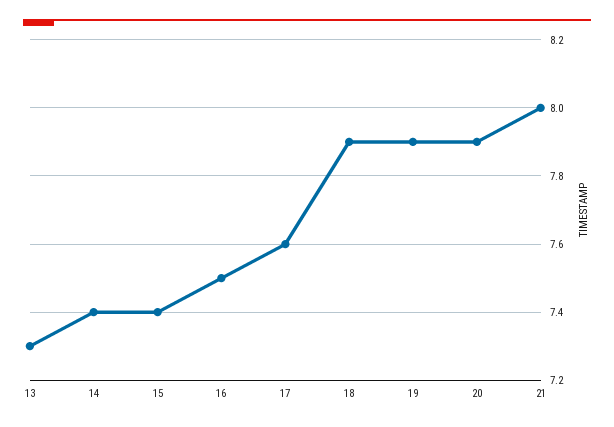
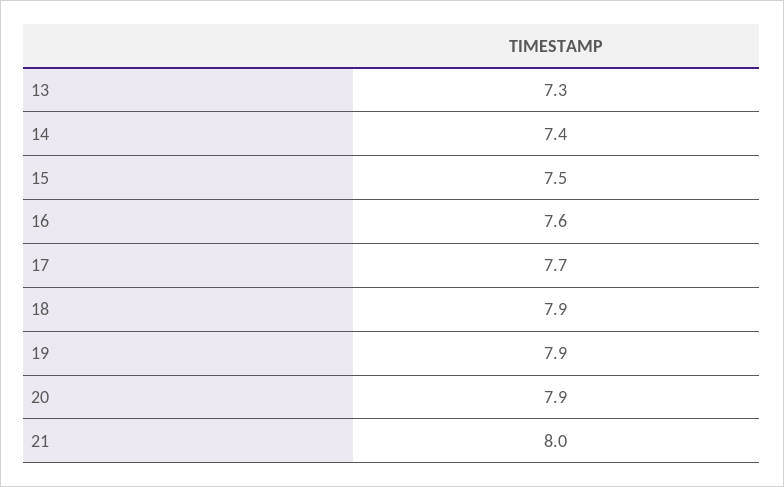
  {
    "13": 7.3,
    "14": 7.4,
-   "15": 7.4,
+   "15": 7.5,
-   "16": 7.5,
+   "16": 7.6,
-   "17": 7.6,
+   "17": 7.7,
    "18": 7.9,
    "19": 7.9,
    "20": 7.9,
    "21": 8
  }

